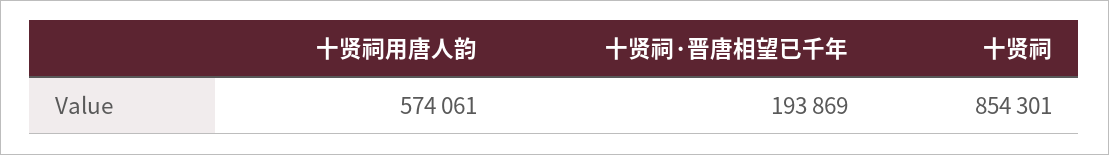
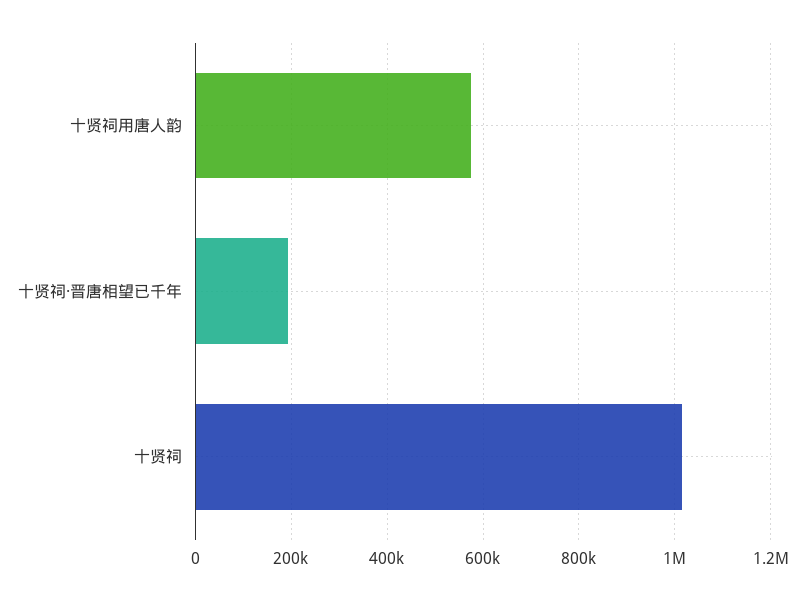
  {
    "十贤祠用唐人韵": 574061,
    "十贤祠·晋唐相望已千年": 193869,
-   "十贤祠": 854301
+   "十贤祠": 1020000
  }

